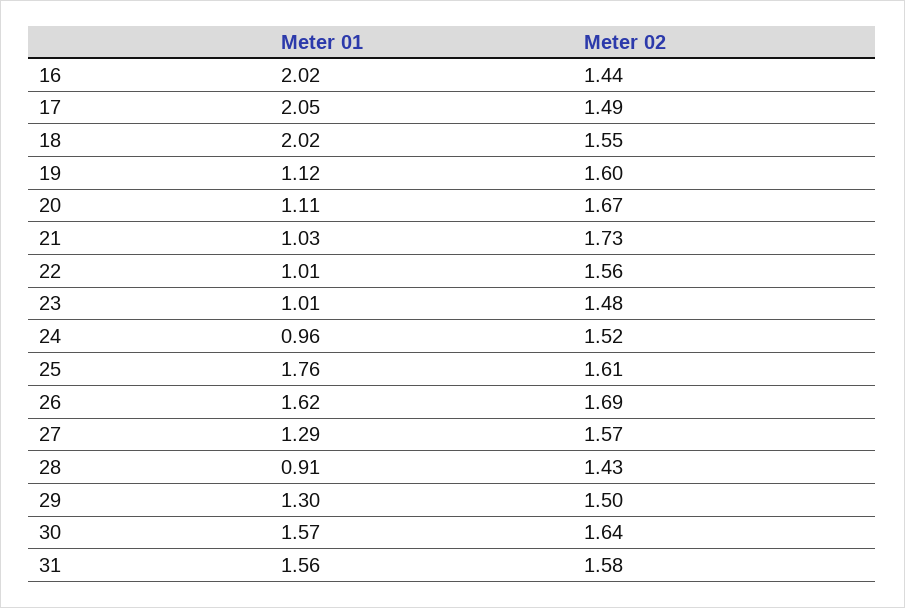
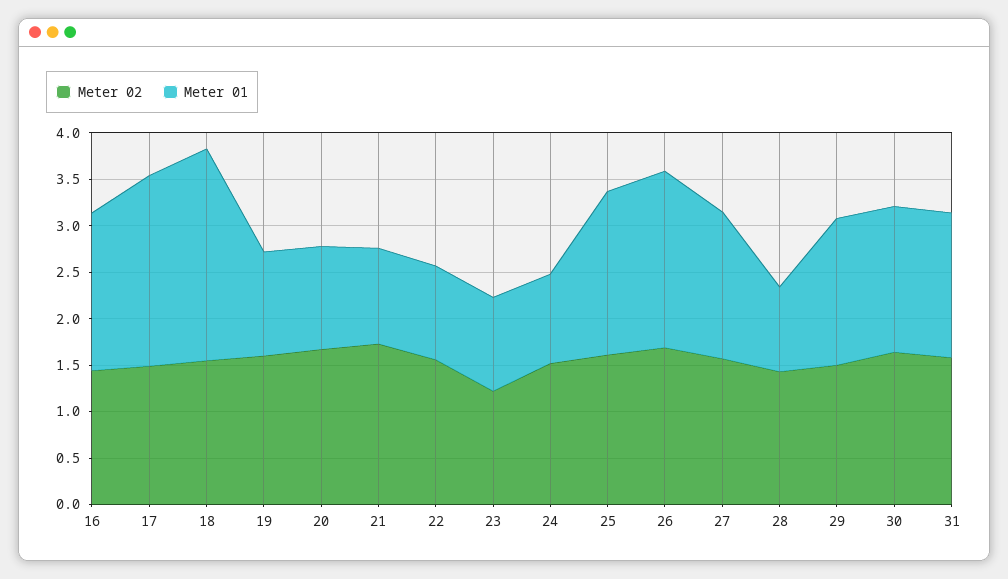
  {
    "Meter 01": {
-     "16": 2.02,
+     "16": 1.7,
      "17": 2.05,
-     "18": 2.02,
+     "18": 2.3,
      "19": 1.12,
      "20": 1.11,
      "21": 1.03,
      "22": 1.01,
      "23": 1.01,
      "24": 0.96,
      "25": 1.76,
-     "26": 1.62,
+     "26": 1.9,
-     "27": 1.29,
+     "27": 1.6,
      "28": 0.91,
-     "29": 1.3,
+     "29": 1.6,
      "30": 1.57,
      "31": 1.56
    },
    "Meter 02": {
      "16": 1.44,
      "17": 1.49,
      "18": 1.55,
      "19": 1.6,
      "20": 1.67,
      "21": 1.73,
      "22": 1.56,
-     "23": 1.48,
+     "23": 1.2,
      "24": 1.52,
      "25": 1.61,
      "26": 1.69,
      "27": 1.57,
      "28": 1.43,
      "29": 1.5,
      "30": 1.64,
      "31": 1.58
    }
  }

